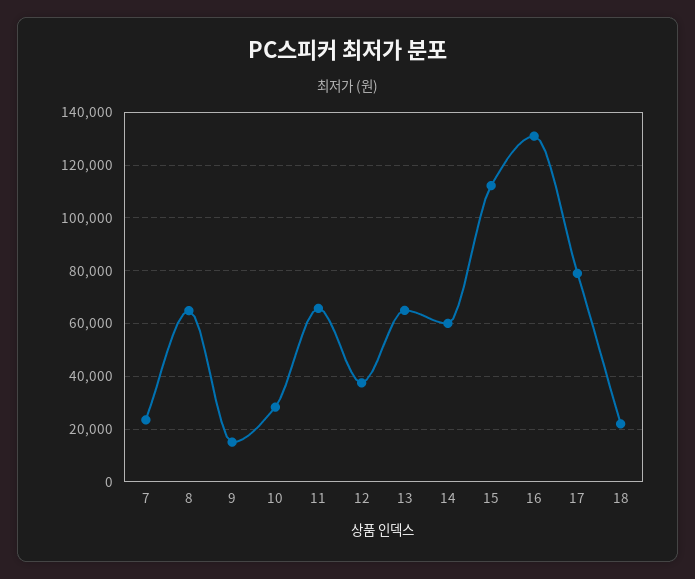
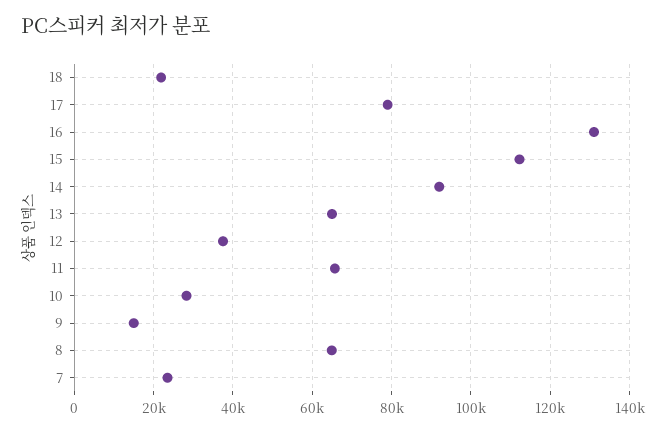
  {
    "7": 24000,
    "8": 64000,
    "9": 16000,
    "10": 28000,
    "11": 66000,
    "12": 38000,
    "13": 66000,
-   "14": 60000,
+   "14": 92000,
    "15": 112000,
    "16": 132000,
    "17": 80000,
    "18": 22000
  }

